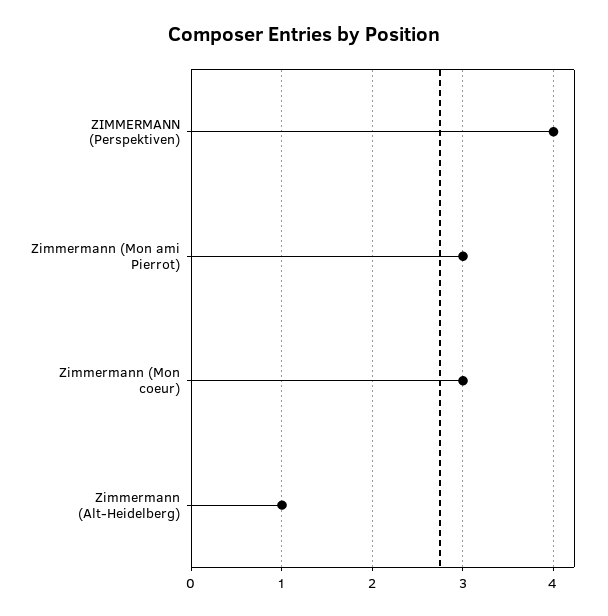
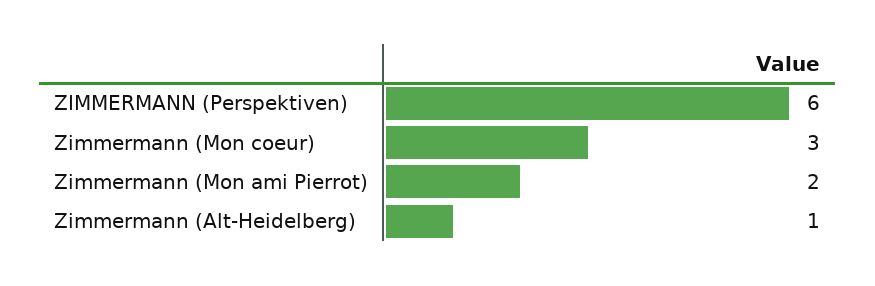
  {
-   "ZIMMERMANN (Perspektiven)": 4,
+   "ZIMMERMANN (Perspektiven)": 6,
-   "Zimmermann (Mon ami Pierrot)": 3,
+   "Zimmermann (Mon ami Pierrot)": 2,
    "Zimmermann (Mon coeur)": 3,
    "Zimmermann (Alt-Heidelberg)": 1
  }

